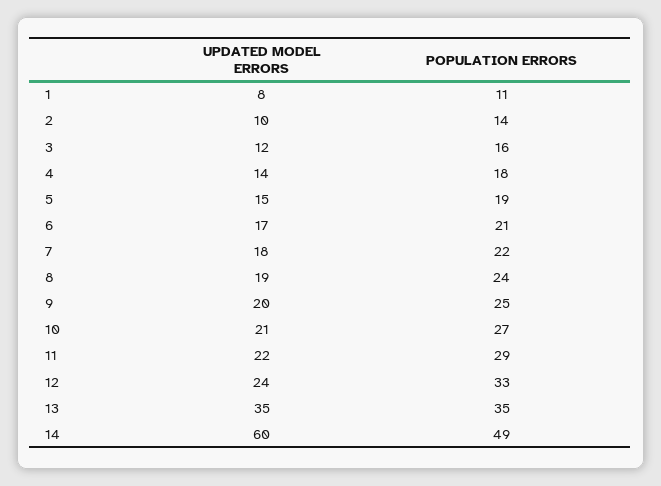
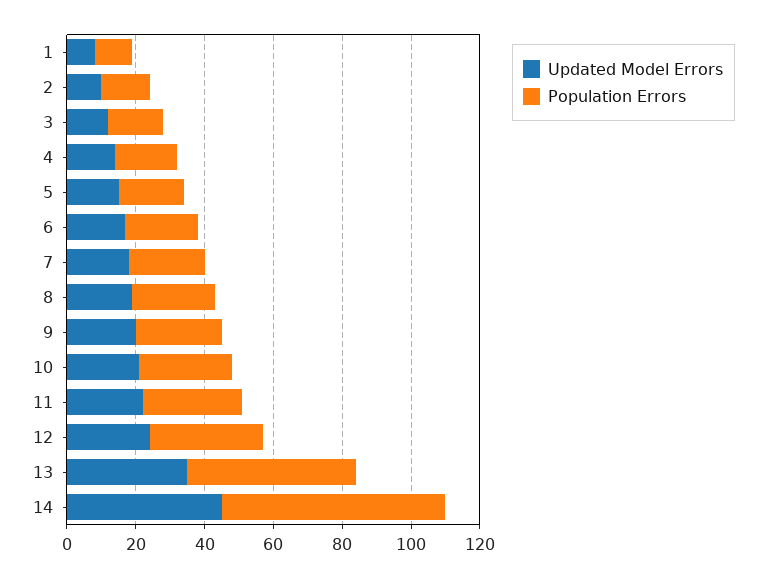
  {
    "UPDATED MODEL ERRORS": {
      "1": 8,
      "2": 10,
      "3": 12,
      "4": 14,
      "5": 15,
      "6": 17,
      "7": 18,
      "8": 19,
      "9": 20,
      "10": 21,
      "11": 22,
      "12": 24,
      "13": 35,
-     "14": 60
+     "14": 45
    },
    "POPULATION ERRORS": {
      "1": 11,
      "2": 14,
      "3": 16,
      "4": 18,
      "5": 19,
      "6": 21,
      "7": 22,
      "8": 24,
      "9": 25,
      "10": 27,
      "11": 29,
      "12": 33,
-     "13": 35,
+     "13": 50,
-     "14": 49
+     "14": 65
    }
  }

